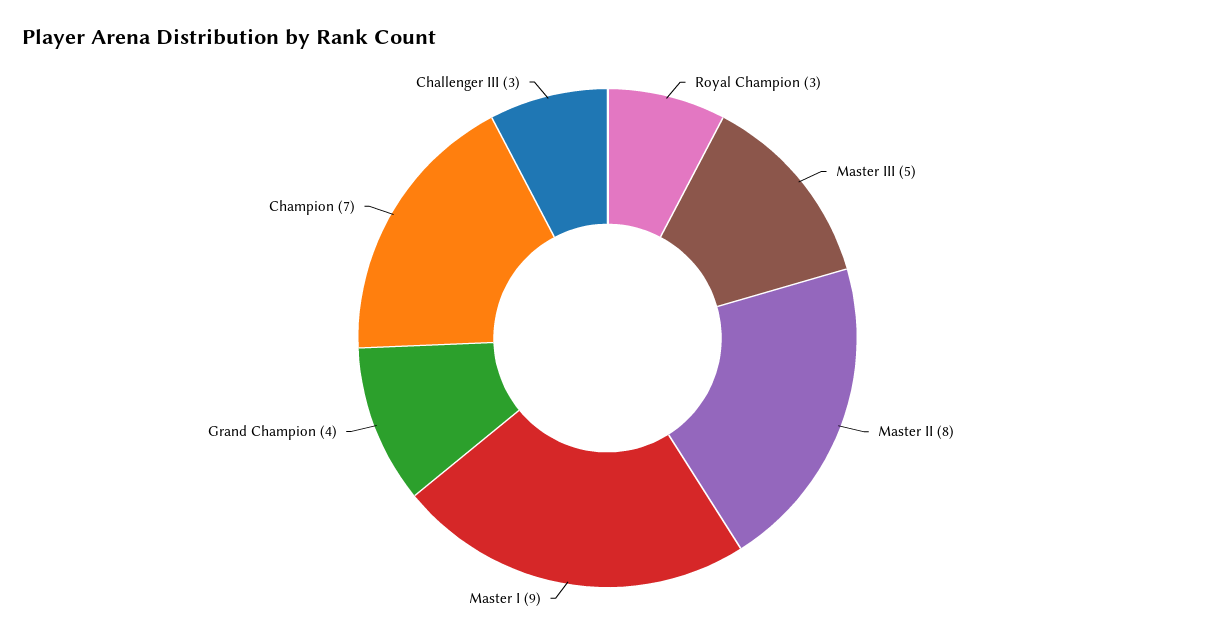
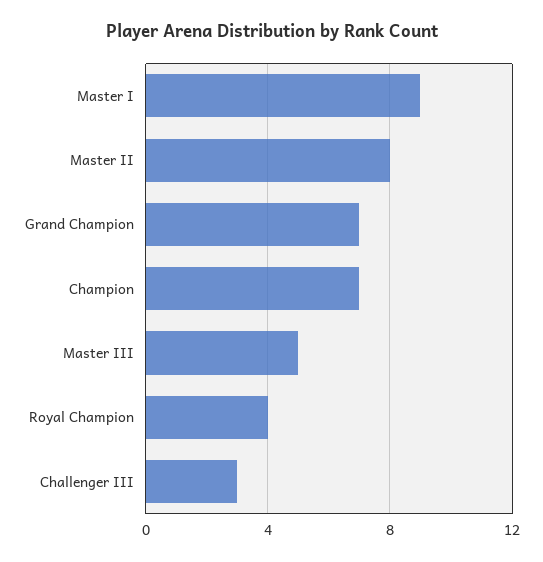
  {
-   "Royal Champion": 3,
+   "Royal Champion": 4,
    "Master III": 5,
    "Master II": 8,
    "Master I": 9,
-   "Grand Champion": 4,
+   "Grand Champion": 7,
    "Champion": 7,
    "Challenger III": 3
  }

